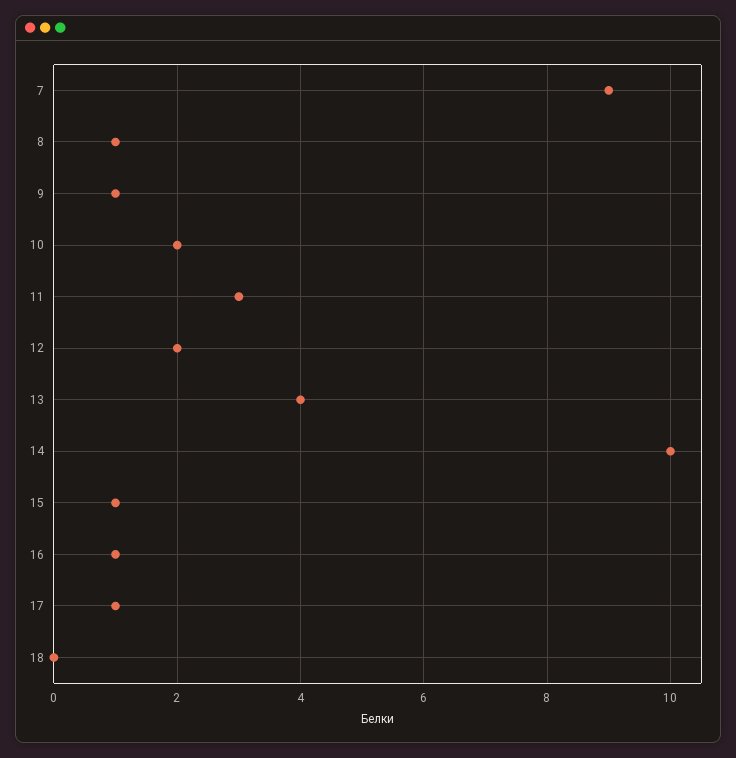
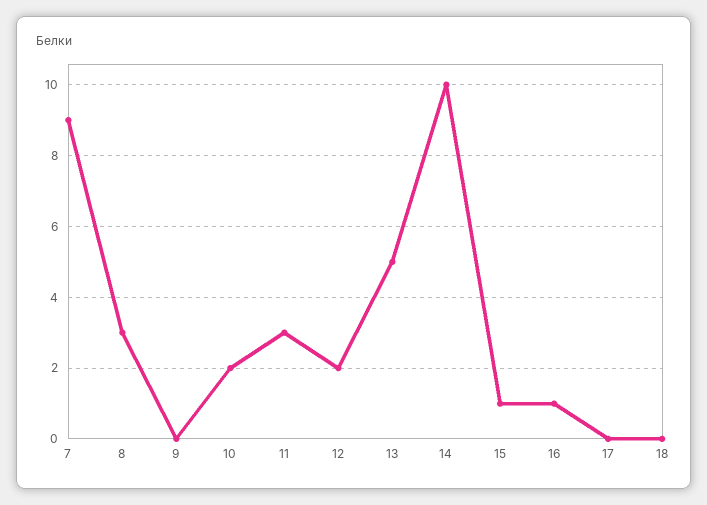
  {
    "7": 9,
-   "8": 1,
+   "8": 3,
-   "9": 1,
+   "9": 0,
    "10": 2,
    "11": 3,
    "12": 2,
-   "13": 4,
+   "13": 5,
    "14": 10,
    "15": 1,
    "16": 1,
-   "17": 1,
+   "17": 0,
    "18": 0
  }

